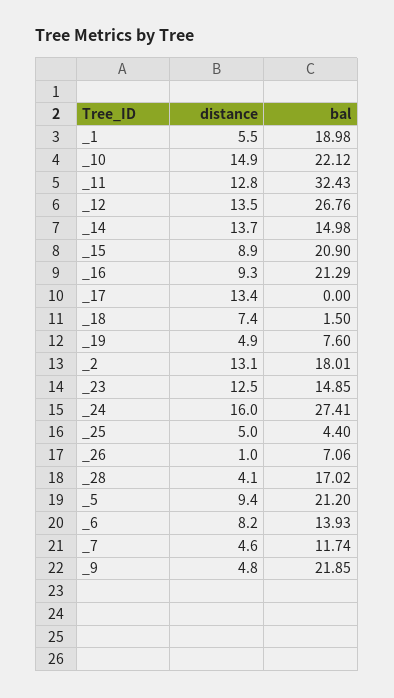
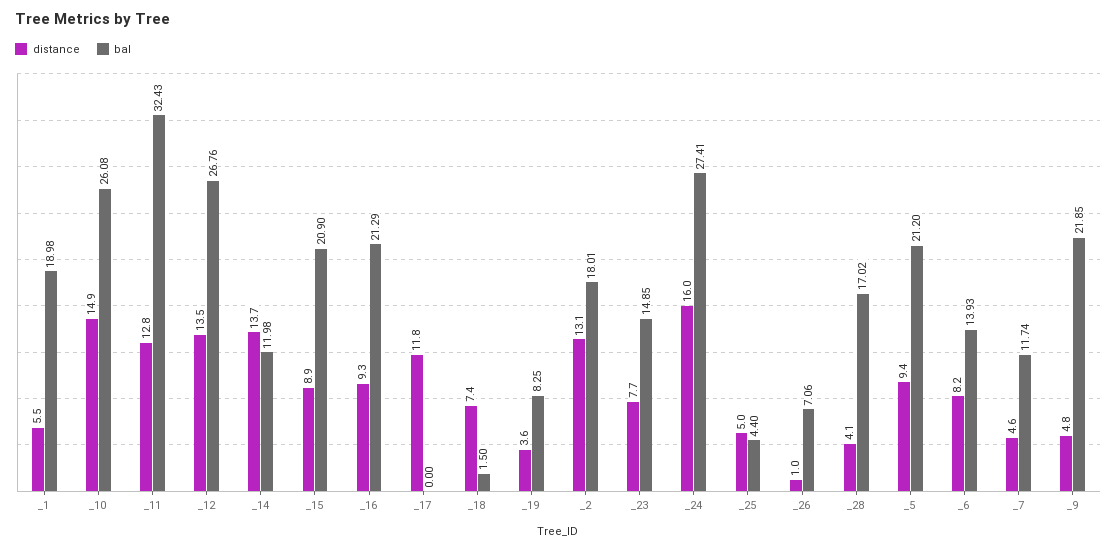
  {
    "distance": {
      "_1": 5.5,
      "_10": 14.9,
      "_11": 12.8,
      "_12": 13.5,
      "_14": 13.7,
      "_15": 8.9,
      "_16": 9.3,
-     "_17": 13.4,
+     "_17": 11.8,
      "_18": 7.4,
-     "_19": 4.9,
+     "_19": 3.6,
      "_2": 13.1,
-     "_23": 12.5,
+     "_23": 7.7,
      "_24": 16,
      "_25": 5,
      "_26": 1,
      "_28": 4.1,
      "_5": 9.4,
      "_6": 8.2,
      "_7": 4.6,
      "_9": 4.8
    },
    "bal": {
      "_1": 18.98,
-     "_10": 22.12,
+     "_10": 26.08,
      "_11": 32.43,
      "_12": 26.76,
-     "_14": 14.98,
+     "_14": 11.98,
      "_15": 20.9,
      "_16": 21.29,
      "_17": 0,
      "_18": 1.5,
-     "_19": 7.6,
+     "_19": 8.25,
      "_2": 18.01,
      "_23": 14.85,
      "_24": 27.41,
      "_25": 4.4,
      "_26": 7.06,
      "_28": 17.02,
      "_5": 21.2,
      "_6": 13.93,
      "_7": 11.74,
      "_9": 21.85
    }
  }

